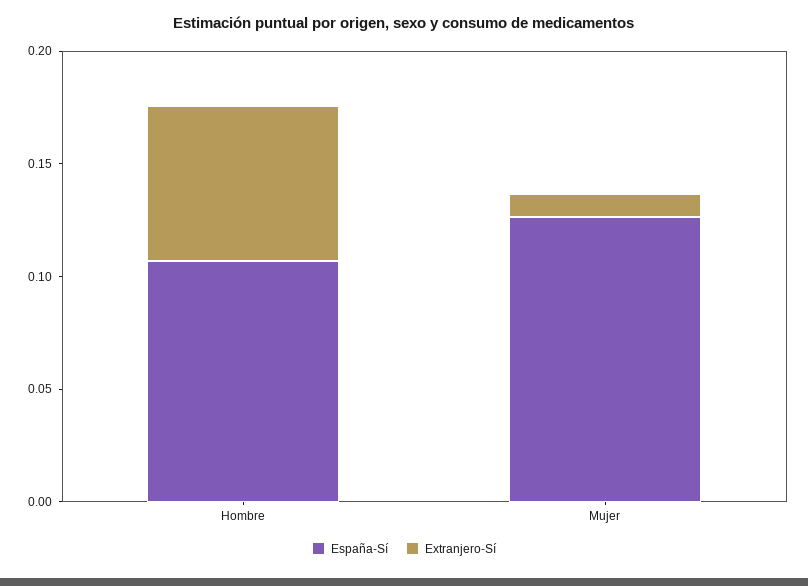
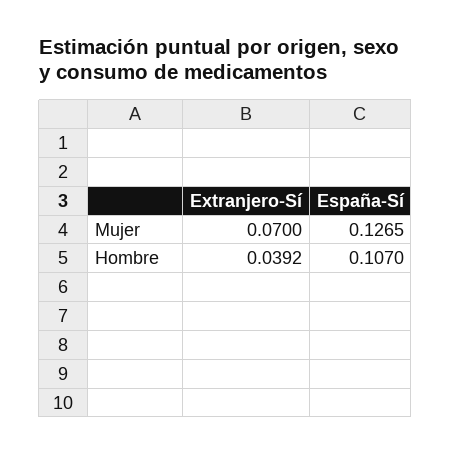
  {
    "España-Sí": {
      "Hombre": 0.107,
      "Mujer": 0.1265
    },
    "Extranjero-Sí": {
-     "Hombre": 0.07,
+     "Hombre": 0.0392,
-     "Mujer": 0.01
+     "Mujer": 0.07
    }
  }

